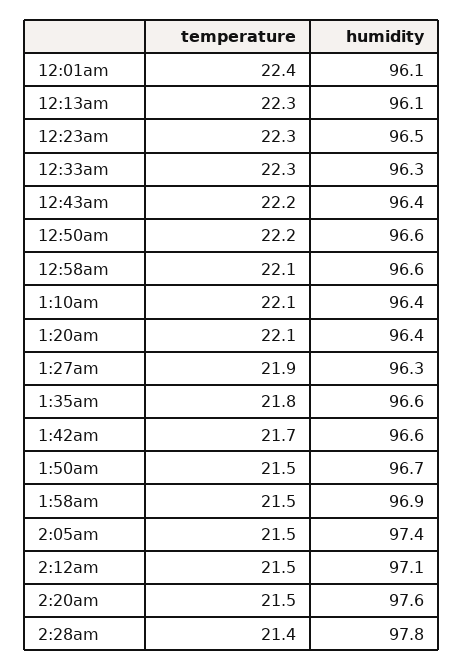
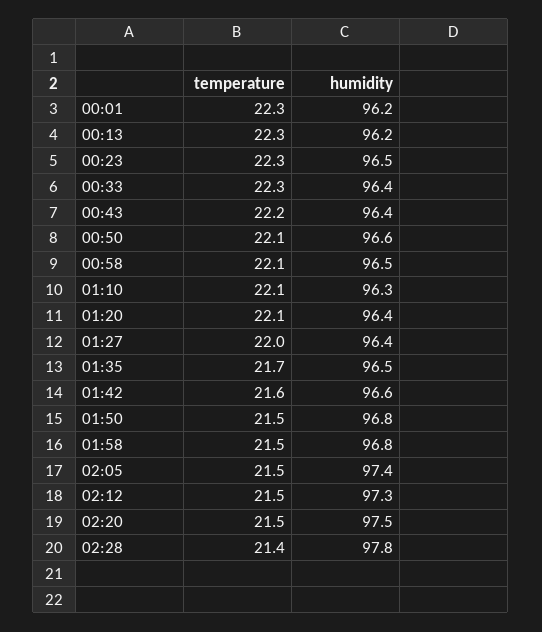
  {
    "temperature": {
-     "12:01am": 22.4,
+     "12:01am": 22.3,
      "12:13am": 22.3,
      "12:23am": 22.3,
      "12:33am": 22.3,
      "12:43am": 22.2,
-     "12:50am": 22.2,
+     "12:50am": 22.1,
      "12:58am": 22.1,
      "1:10am": 22.1,
      "1:20am": 22.1,
-     "1:27am": 21.9,
+     "1:27am": 22,
-     "1:35am": 21.8,
+     "1:35am": 21.7,
-     "1:42am": 21.7,
+     "1:42am": 21.6,
      "1:50am": 21.5,
      "1:58am": 21.5,
      "2:05am": 21.5,
      "2:12am": 21.5,
      "2:20am": 21.5,
      "2:28am": 21.4
    },
    "humidity": {
-     "12:01am": 96.1,
+     "12:01am": 96.2,
-     "12:13am": 96.1,
+     "12:13am": 96.2,
      "12:23am": 96.5,
-     "12:33am": 96.3,
+     "12:33am": 96.4,
      "12:43am": 96.4,
      "12:50am": 96.6,
-     "12:58am": 96.6,
+     "12:58am": 96.5,
-     "1:10am": 96.4,
+     "1:10am": 96.3,
      "1:20am": 96.4,
-     "1:27am": 96.3,
+     "1:27am": 96.4,
-     "1:35am": 96.6,
+     "1:35am": 96.5,
      "1:42am": 96.6,
-     "1:50am": 96.7,
+     "1:50am": 96.8,
-     "1:58am": 96.9,
+     "1:58am": 96.8,
      "2:05am": 97.4,
-     "2:12am": 97.1,
+     "2:12am": 97.3,
-     "2:20am": 97.6,
+     "2:20am": 97.5,
      "2:28am": 97.8
    }
  }

